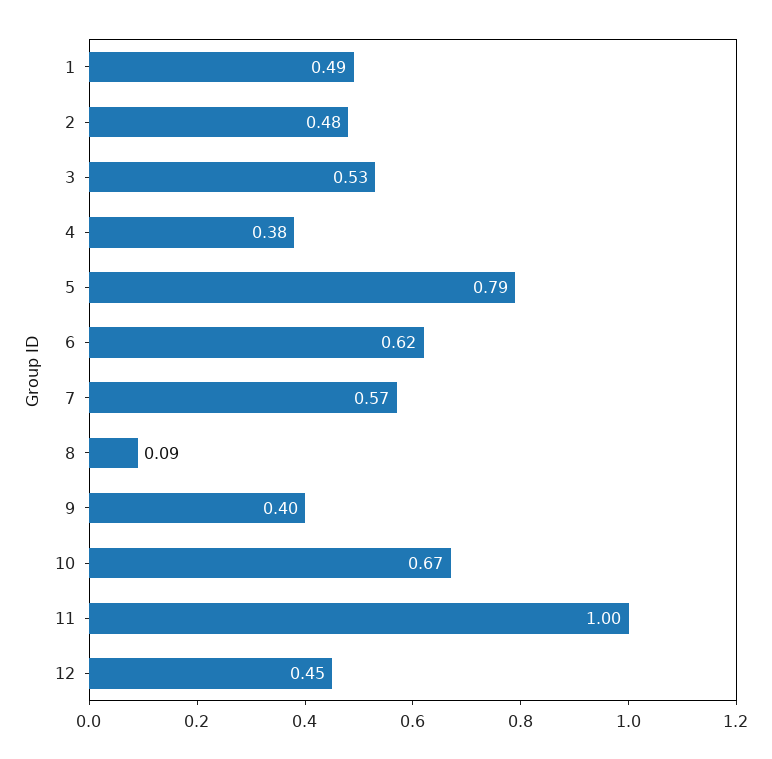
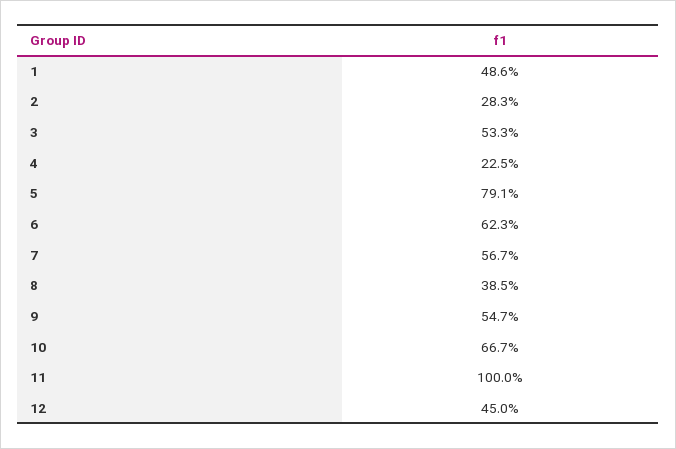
  {
    "1": 0.486,
-   "2": 0.48,
+   "2": 0.283,
    "3": 0.533,
-   "4": 0.38,
+   "4": 0.225,
    "5": 0.791,
    "6": 0.623,
    "7": 0.567,
-   "8": 0.09,
+   "8": 0.385,
-   "9": 0.4,
+   "9": 0.547,
    "10": 0.667,
    "11": 1,
    "12": 0.45
  }

